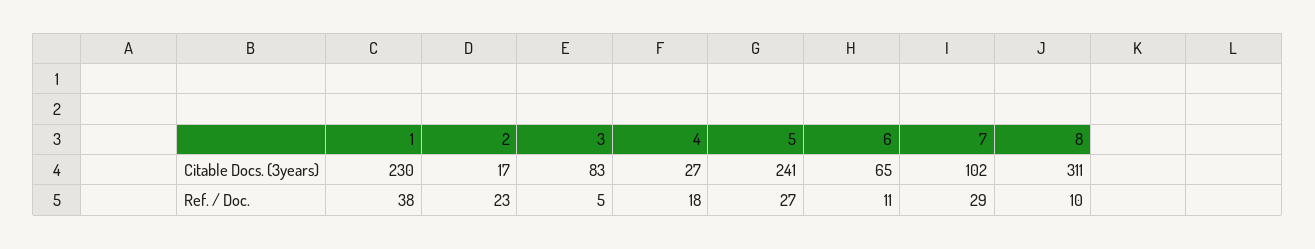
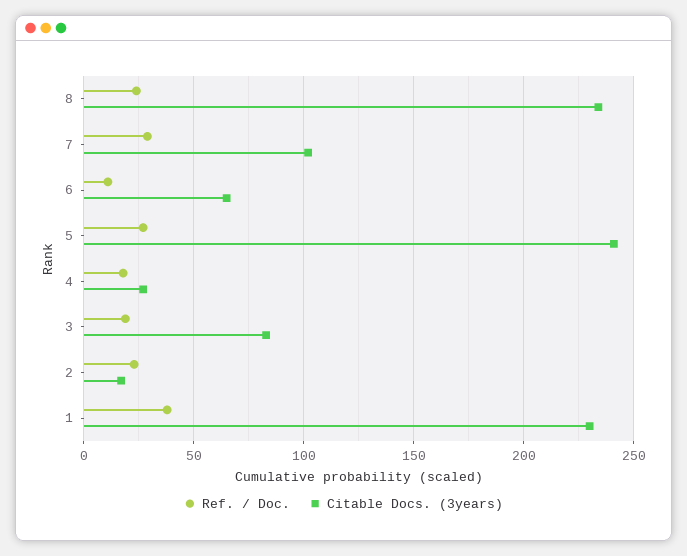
  {
    "Citable Docs. (3years)": {
      "1": 230,
      "2": 17,
      "3": 83,
      "4": 27,
      "5": 241,
      "6": 65,
      "7": 102,
-     "8": 311
+     "8": 235
    },
    "Ref. / Doc.": {
      "1": 38,
      "2": 23,
-     "3": 5,
+     "3": 20,
      "4": 18,
      "5": 27,
      "6": 11,
      "7": 29,
-     "8": 10
+     "8": 25
    }
  }

